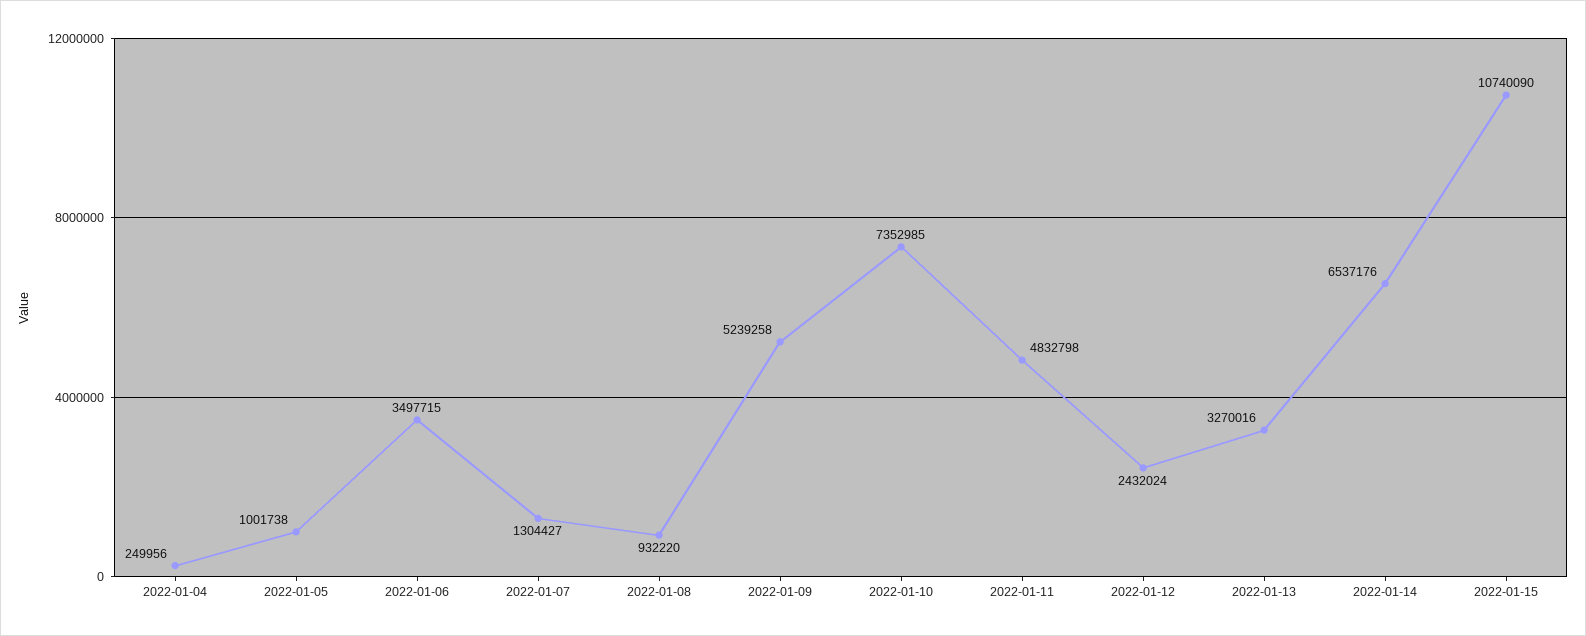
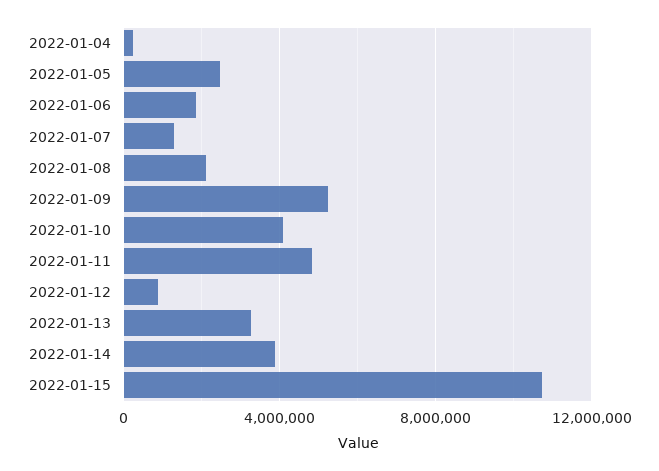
  {
    "2022-01-04": 249956,
-   "2022-01-05": 1001738,
+   "2022-01-05": 2500000,
-   "2022-01-06": 3497715,
+   "2022-01-06": 2000000,
    "2022-01-07": 1304427,
-   "2022-01-08": 932220,
+   "2022-01-08": 2000000,
    "2022-01-09": 5239258,
-   "2022-01-10": 7352985,
+   "2022-01-10": 4000000,
    "2022-01-11": 4832798,
-   "2022-01-12": 2432024,
+   "2022-01-12": 1000000,
    "2022-01-13": 3270016,
-   "2022-01-14": 6537176,
+   "2022-01-14": 4000000,
    "2022-01-15": 10740090
  }

